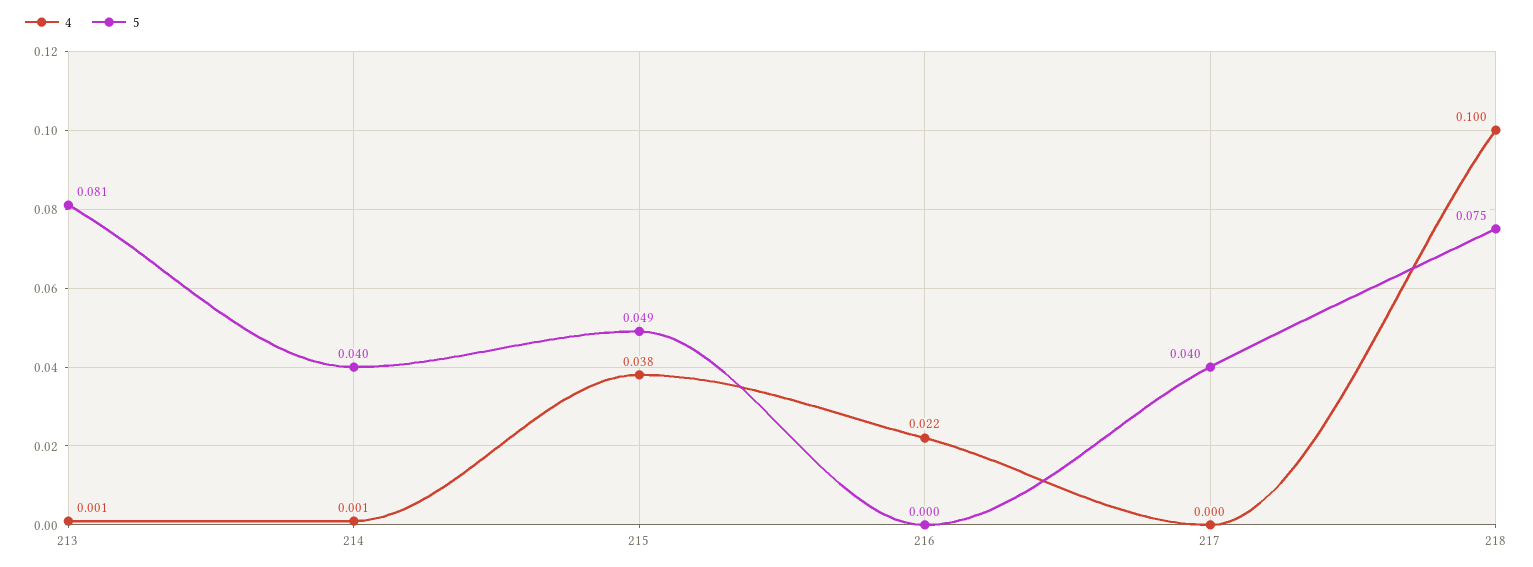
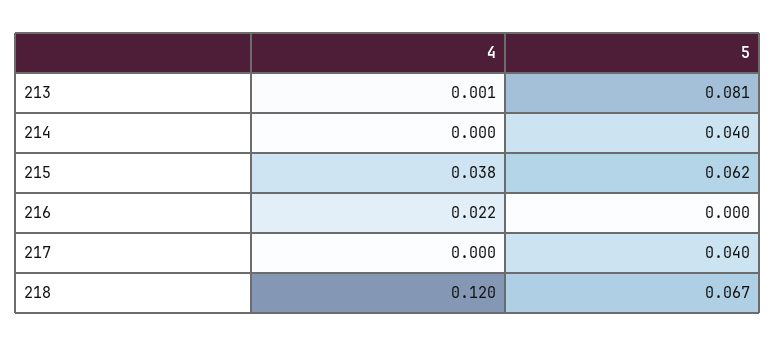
  {
    "4": {
      "213": 0.001,
-     "214": 0.001,
+     "214": 0,
      "215": 0.038,
      "216": 0.022,
      "217": 0,
-     "218": 0.1
+     "218": 0.12
    },
    "5": {
      "213": 0.081,
      "214": 0.04,
-     "215": 0.049,
+     "215": 0.062,
      "216": 0,
      "217": 0.04,
-     "218": 0.075
+     "218": 0.067
    }
  }

